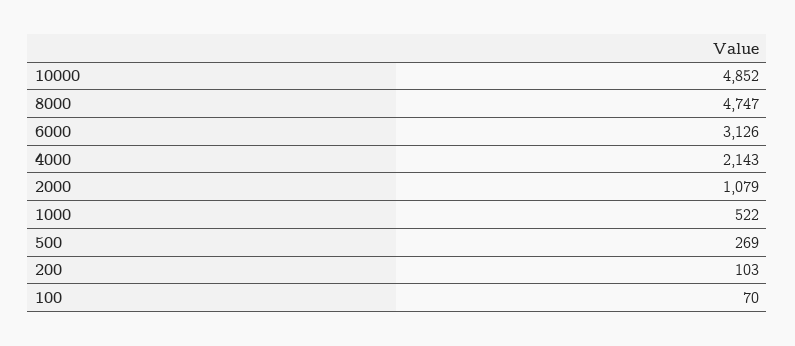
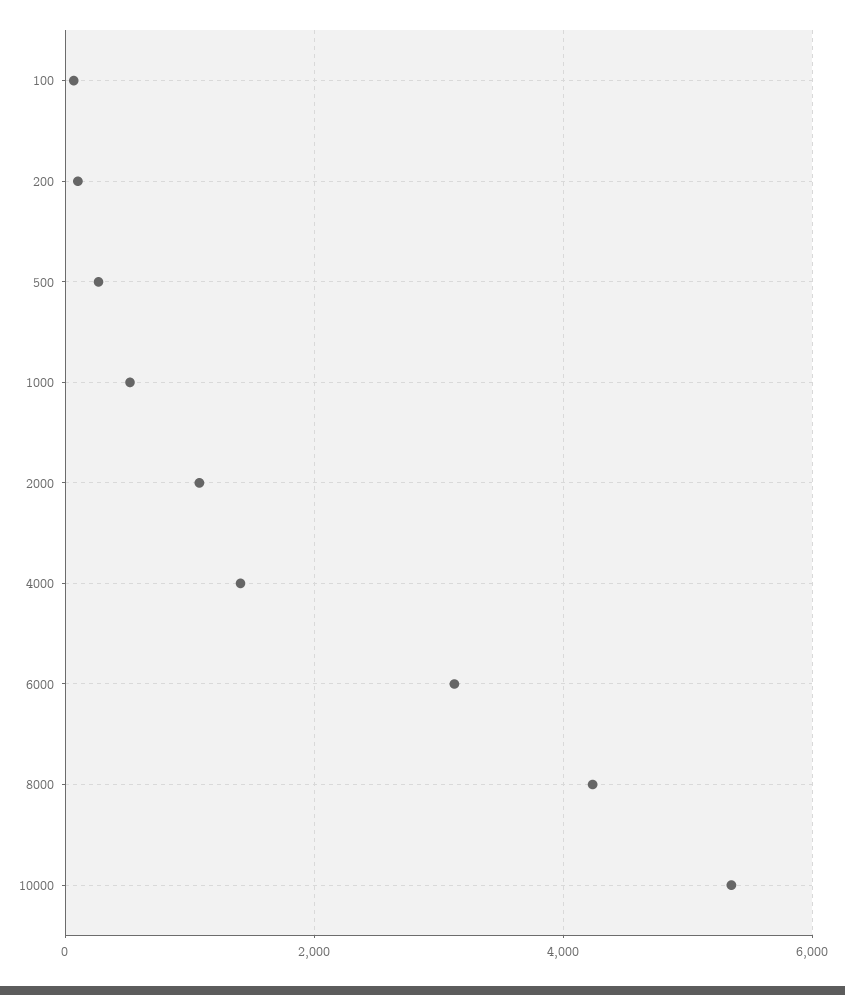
  {
-   "10000": 4852,
+   "10000": 5400,
-   "8000": 4747,
+   "8000": 4200,
    "6000": 3126,
-   "4000": 2143,
+   "4000": 1400,
    "2000": 1079,
    "1000": 522,
    "500": 269,
    "200": 103,
    "100": 70
  }

